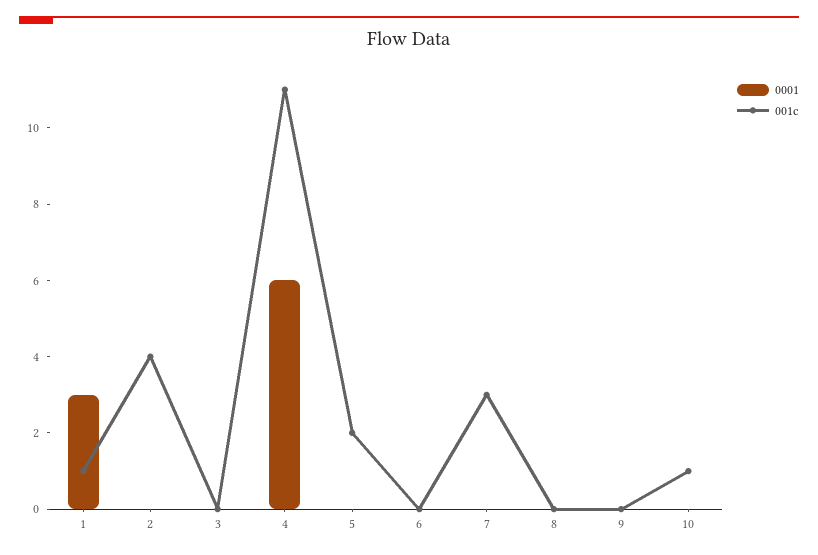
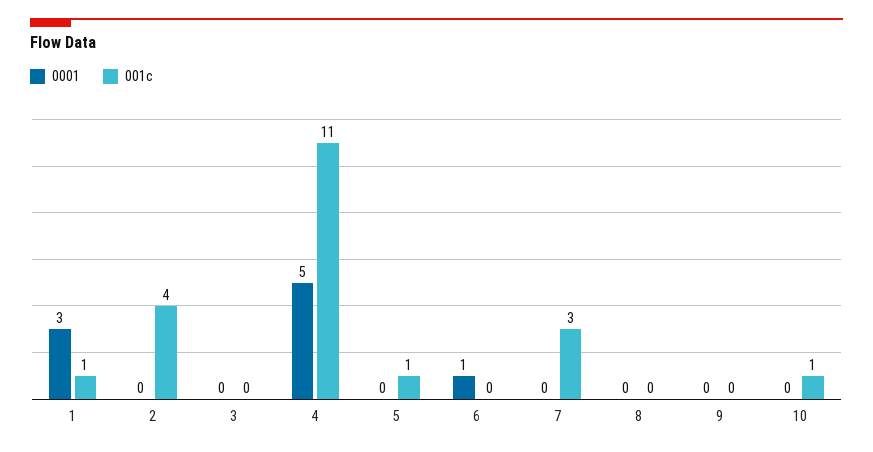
  {
    "0001": {
      "1": 3,
      "2": 0,
      "3": 0,
-     "4": 6,
+     "4": 5,
      "5": 0,
-     "6": 0,
+     "6": 1,
      "7": 0,
      "8": 0,
      "9": 0,
      "10": 0
    },
    "001c": {
      "1": 1,
      "2": 4,
      "3": 0,
      "4": 11,
-     "5": 2,
+     "5": 1,
      "6": 0,
      "7": 3,
      "8": 0,
      "9": 0,
      "10": 1
    }
  }

